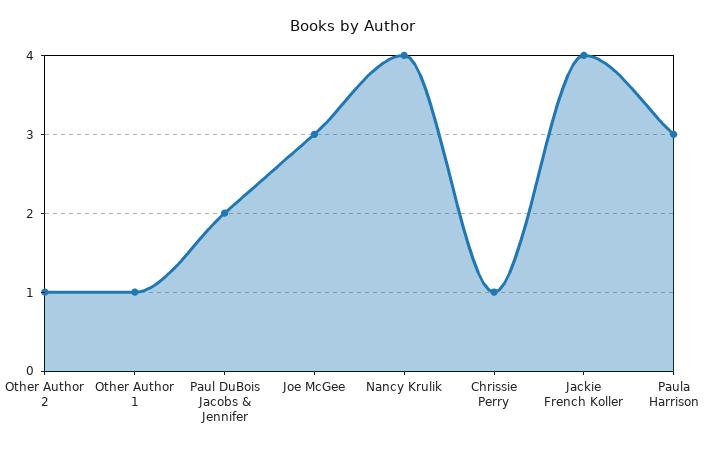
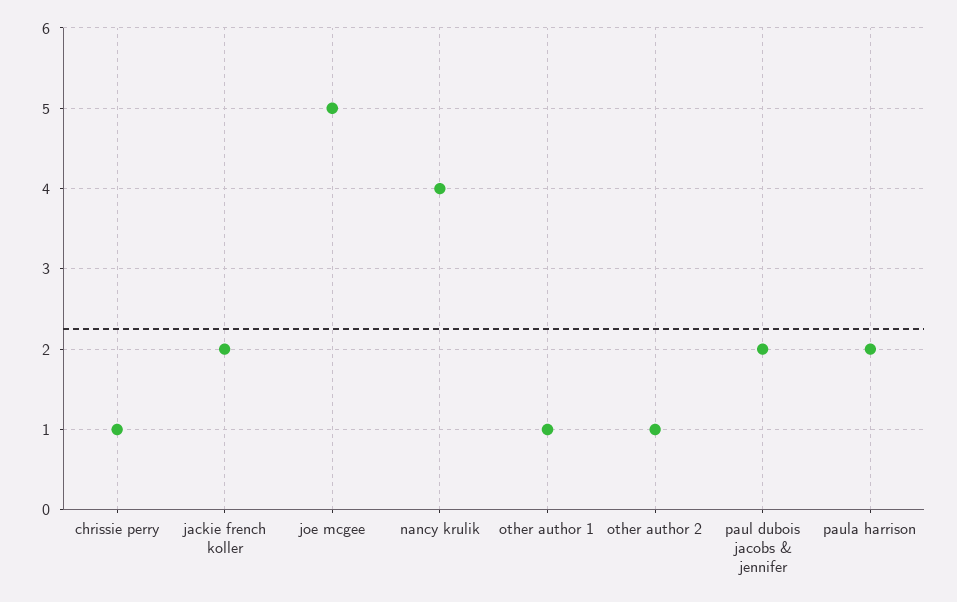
  {
    "Other Author 2": 1,
    "Other Author 1": 1,
    "Paul DuBois Jacobs & Jennifer": 2,
-   "Joe McGee": 3,
+   "Joe McGee": 5,
    "Nancy Krulik": 4,
    "Chrissie Perry": 1,
-   "Jackie French Koller": 4,
+   "Jackie French Koller": 2,
-   "Paula Harrison": 3
+   "Paula Harrison": 2
  }

